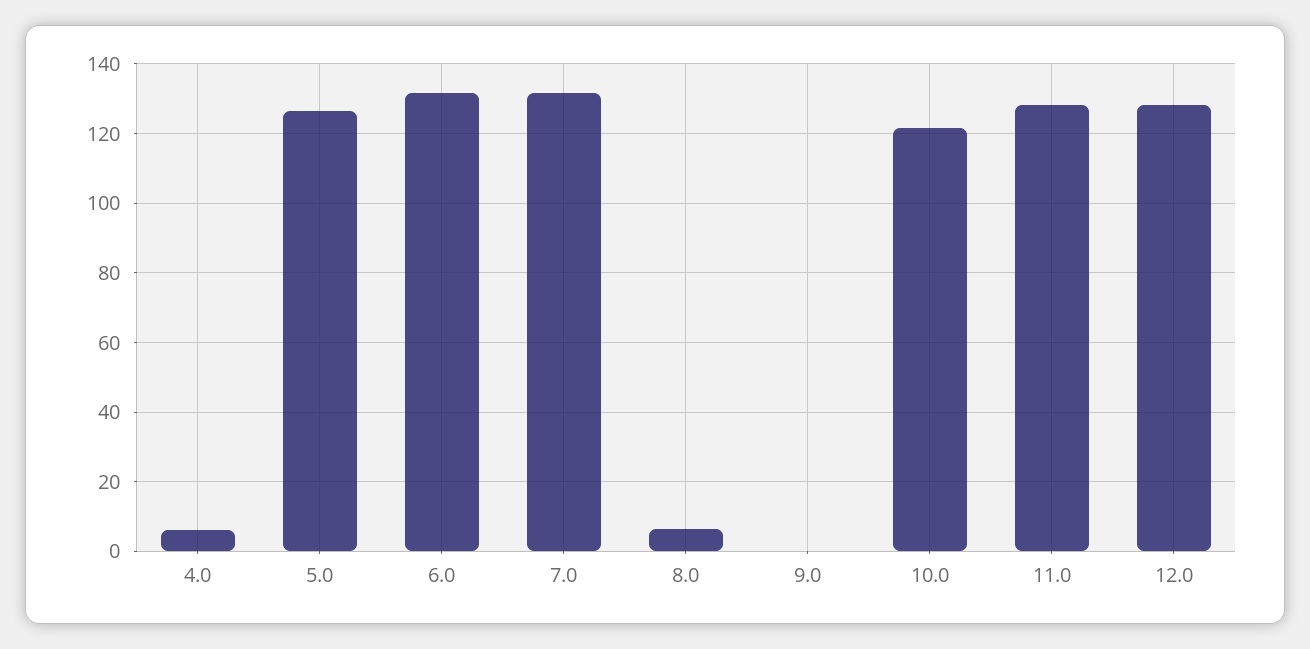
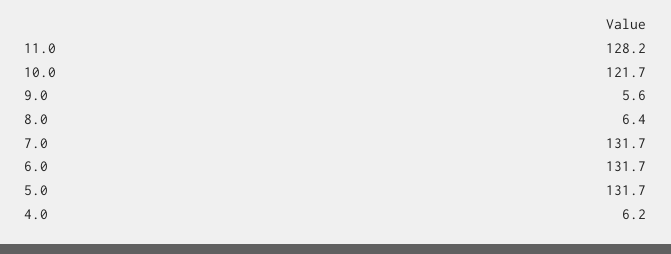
  {
    "4.0": 6.2,
-   "5.0": 126,
+   "5.0": 131.7,
    "6.0": 131.7,
    "7.0": 131.7,
    "8.0": 6.4,
-   "9.0": 0,
+   "9.0": 5.6,
    "10.0": 121.7,
-   "11.0": 128.2,
+   "11.0": 128.2
-   "12.0": 128
  }

